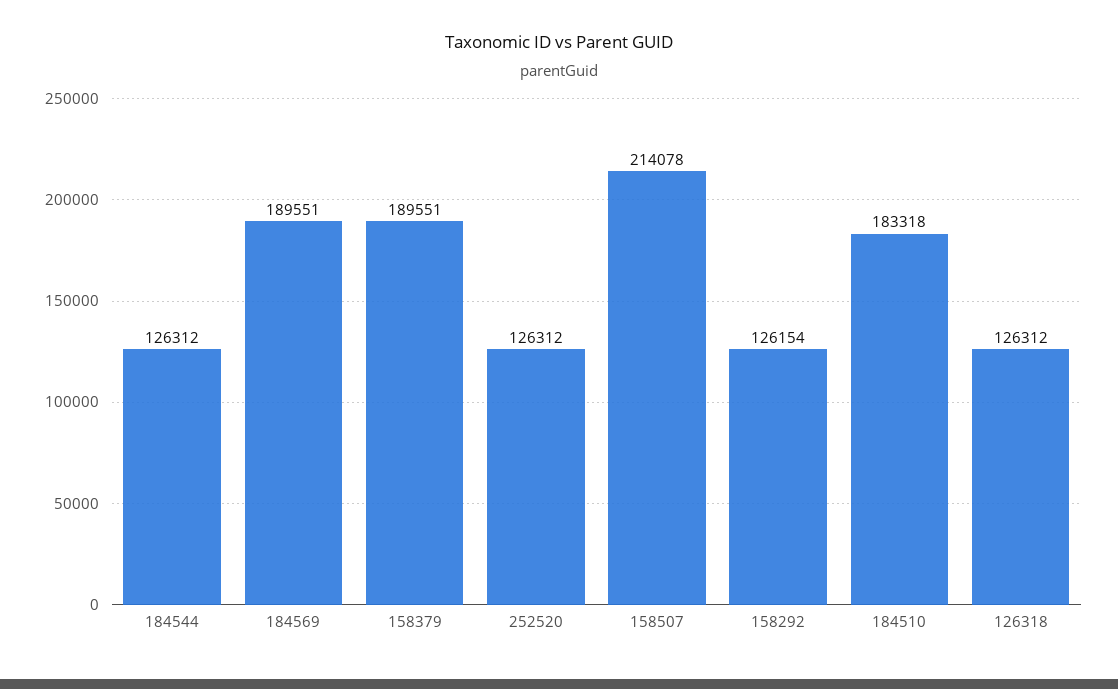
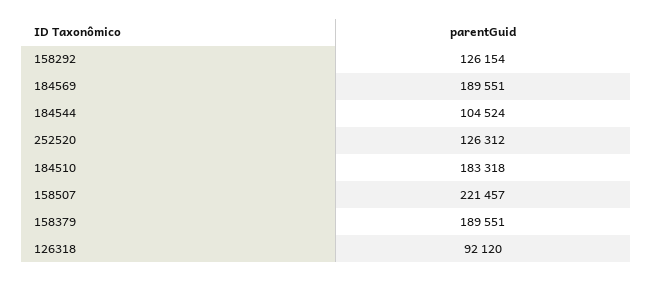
  {
-   "184544": 126312,
+   "184544": 104524,
    "184569": 189551,
    "158379": 189551,
    "252520": 126312,
-   "158507": 214078,
+   "158507": 221457,
    "158292": 126154,
    "184510": 183318,
-   "126318": 126312
+   "126318": 92120
  }

